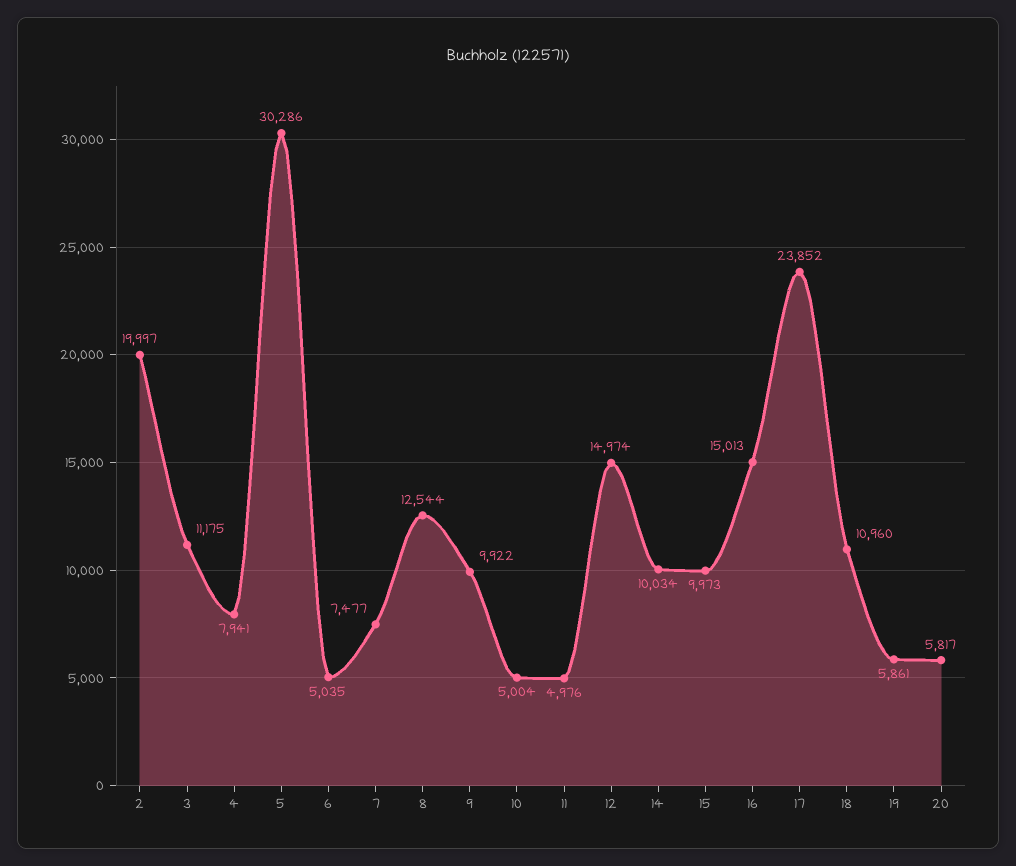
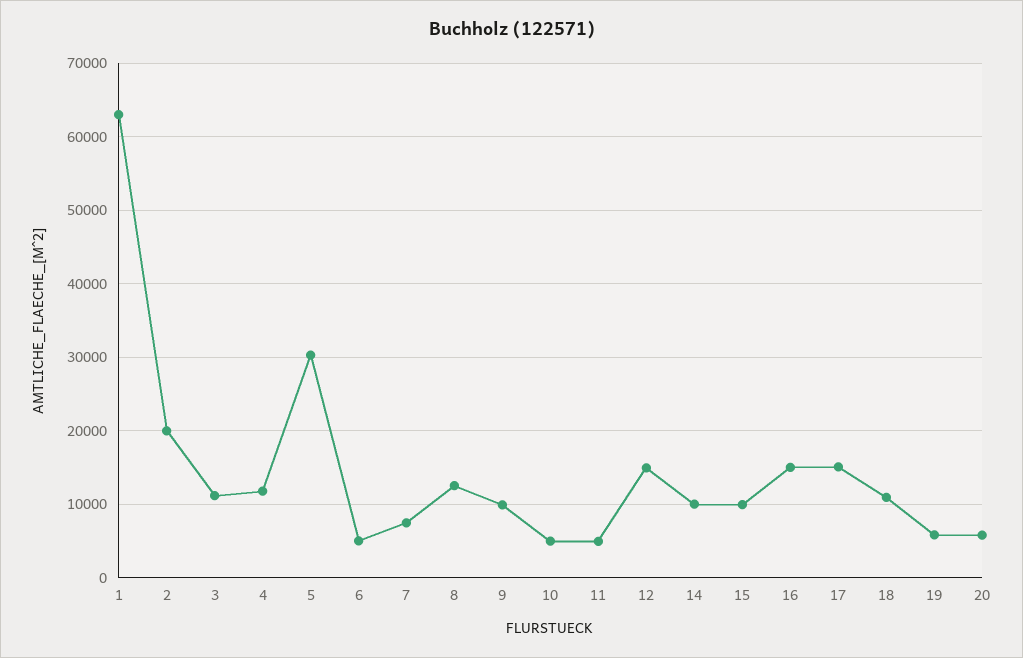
  {
    "2": 19997,
    "3": 11175,
-   "4": 7941,
+   "4": 12000,
    "5": 30286,
    "6": 5035,
    "7": 7477,
    "8": 12544,
    "9": 9922,
    "10": 5004,
    "11": 4976,
    "12": 14974,
    "14": 10034,
    "15": 9973,
    "16": 15013,
-   "17": 23852,
+   "17": 15000,
    "18": 10960,
    "19": 5861,
-   "20": 5817
+   "20": 5817,
+   "1": 63000
  }

